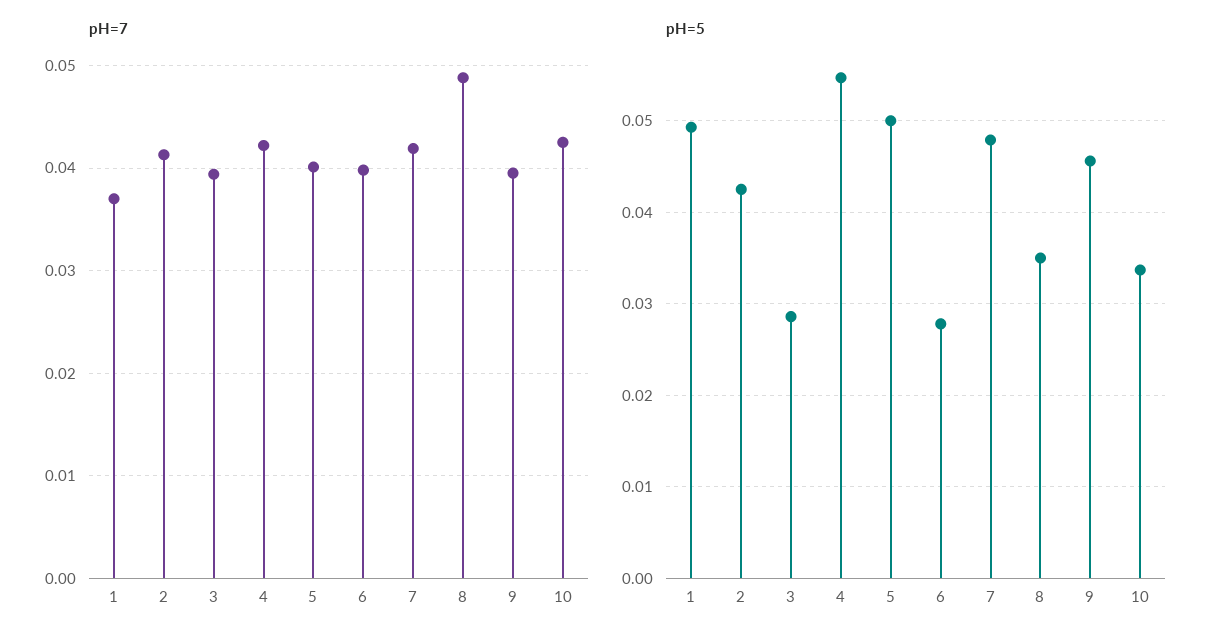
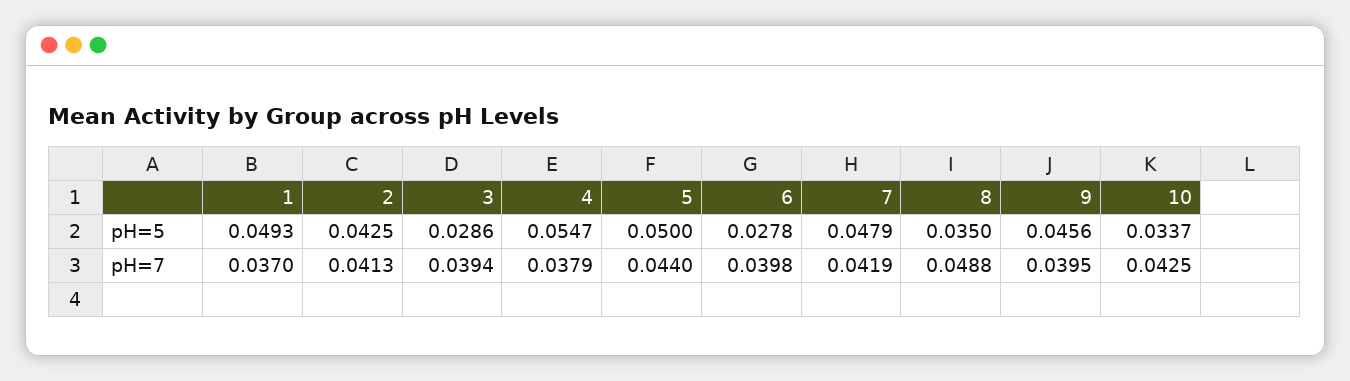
  {
    "pH=7": {
      "1": 0.037,
      "2": 0.0413,
      "3": 0.0394,
-     "4": 0.042,
+     "4": 0.0379,
-     "5": 0.04,
+     "5": 0.044,
      "6": 0.0398,
      "7": 0.0419,
      "8": 0.0488,
      "9": 0.0395,
      "10": 0.0425
    },
    "pH=5": {
      "1": 0.0493,
      "2": 0.0425,
      "3": 0.0286,
      "4": 0.0547,
      "5": 0.05,
      "6": 0.0278,
      "7": 0.0479,
      "8": 0.035,
      "9": 0.0456,
      "10": 0.0337
    }
  }

